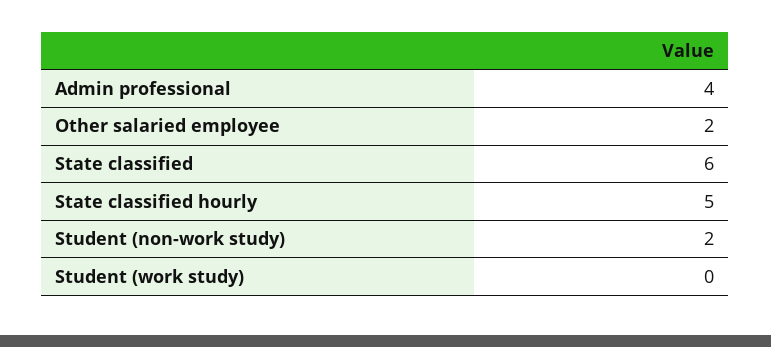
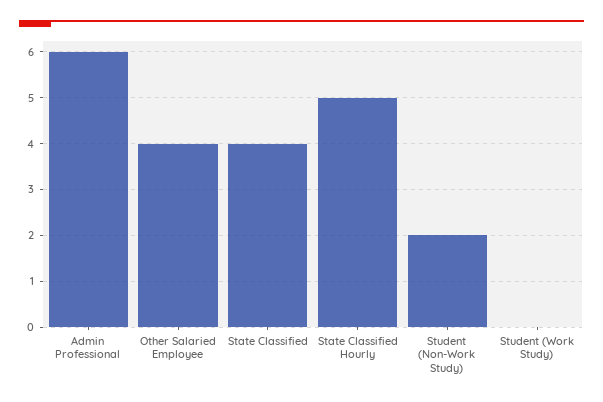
  {
-   "Admin professional": 4,
+   "Admin professional": 6,
-   "Other salaried employee": 2,
+   "Other salaried employee": 4,
-   "State classified": 6,
+   "State classified": 4,
    "State classified hourly": 5,
    "Student (non-work study)": 2,
    "Student (work study)": 0
  }

